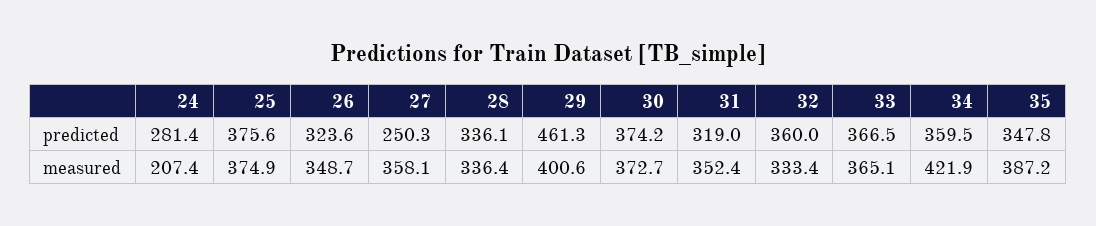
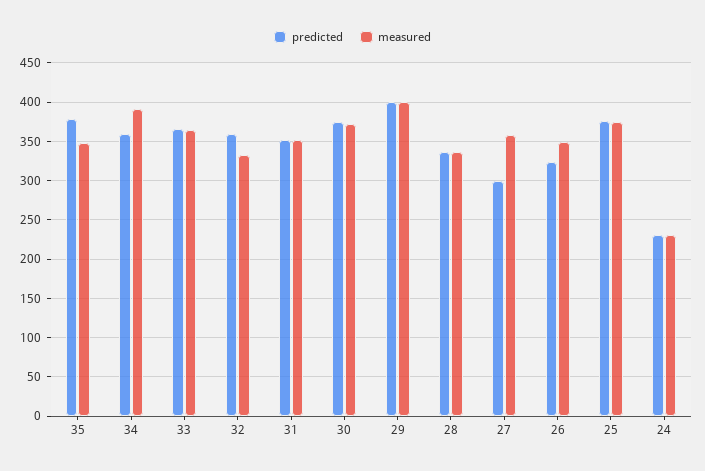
  {
    "predicted": {
-     "24": 281.4,
+     "24": 230,
      "25": 375.6,
      "26": 323.6,
-     "27": 250.3,
+     "27": 300,
      "28": 336.1,
-     "29": 461.3,
+     "29": 400,
      "30": 374.2,
-     "31": 319,
+     "31": 350,
      "32": 360,
      "33": 366.5,
      "34": 359.5,
-     "35": 347.8
+     "35": 380
    },
    "measured": {
-     "24": 207.4,
+     "24": 230,
      "25": 374.9,
      "26": 348.7,
      "27": 358.1,
      "28": 336.4,
      "29": 400.6,
      "30": 372.7,
      "31": 352.4,
      "32": 333.4,
      "33": 365.1,
-     "34": 421.9,
+     "34": 390,
-     "35": 387.2
+     "35": 350
    }
  }

